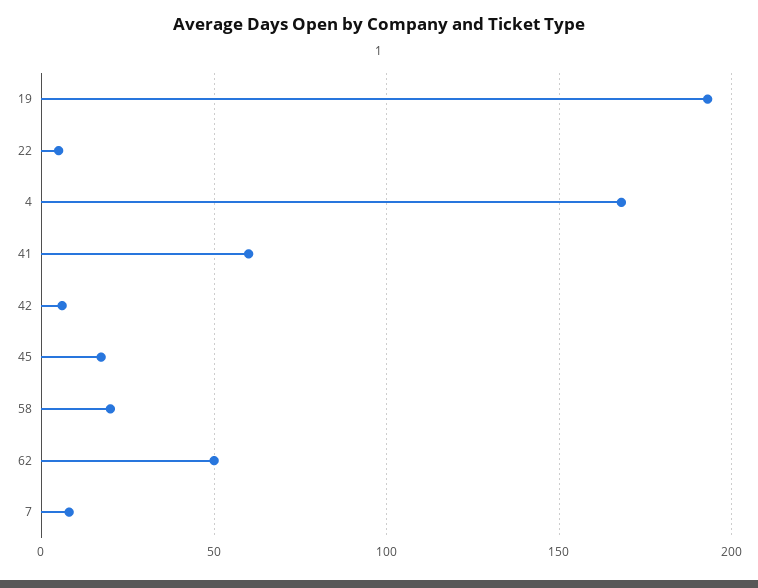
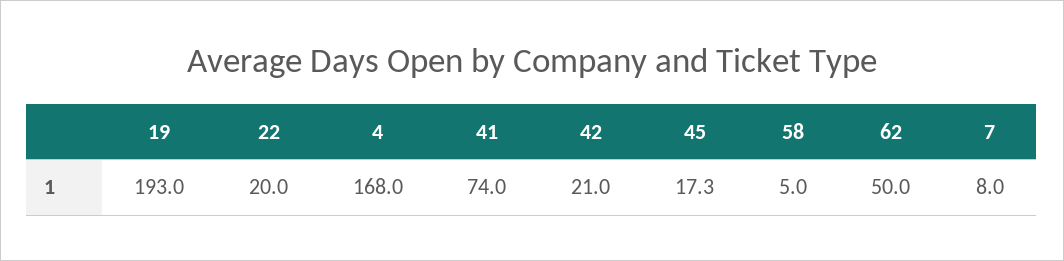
  {
    "19": 193,
-   "22": 5,
+   "22": 20,
    "4": 168,
-   "41": 60,
+   "41": 74,
-   "42": 5,
+   "42": 21,
    "45": 17.3,
-   "58": 20,
+   "58": 5,
    "62": 50,
    "7": 8
  }

